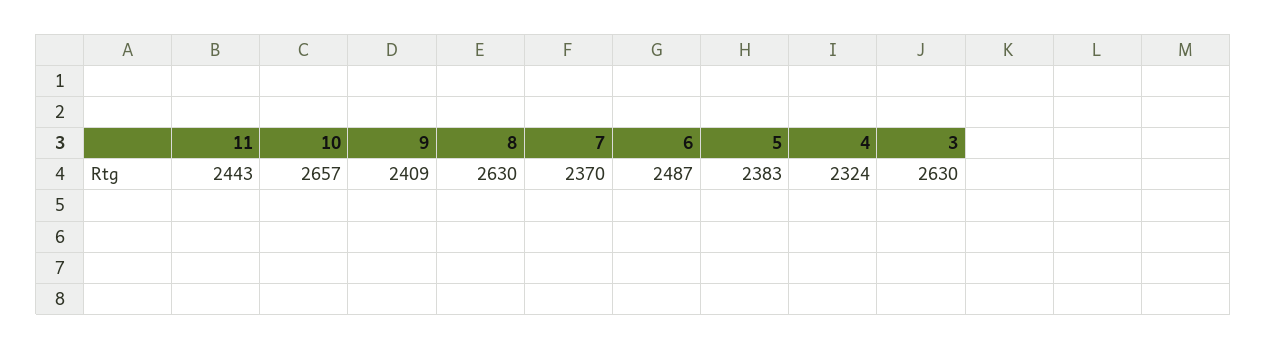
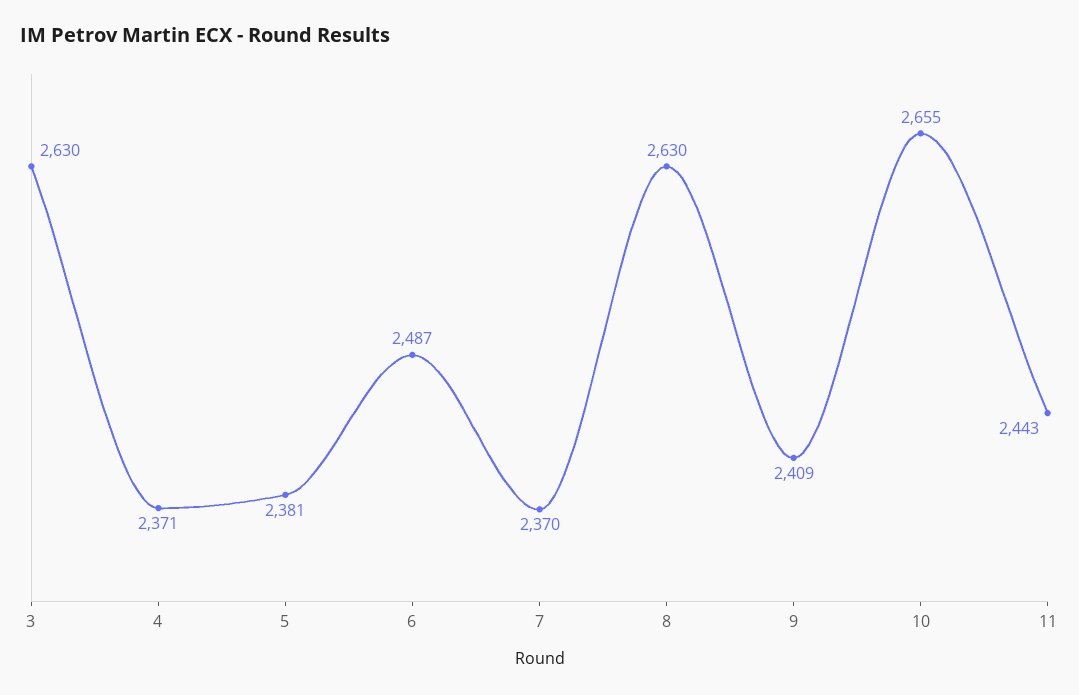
  {
    "11": 2443,
-   "10": 2657,
+   "10": 2655,
    "9": 2409,
    "8": 2630,
    "7": 2370,
    "6": 2487,
-   "5": 2383,
+   "5": 2381,
-   "4": 2324,
+   "4": 2371,
    "3": 2630
  }

